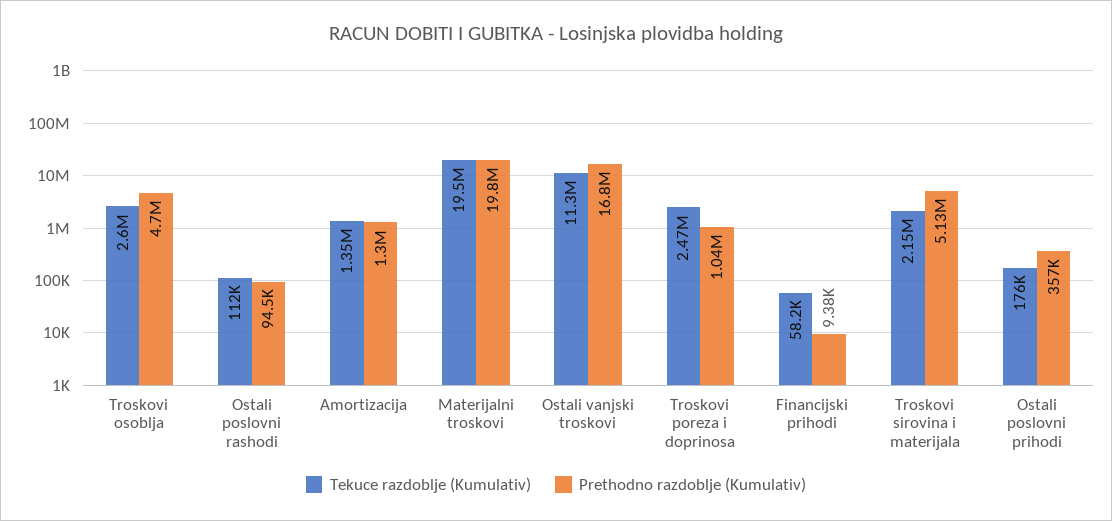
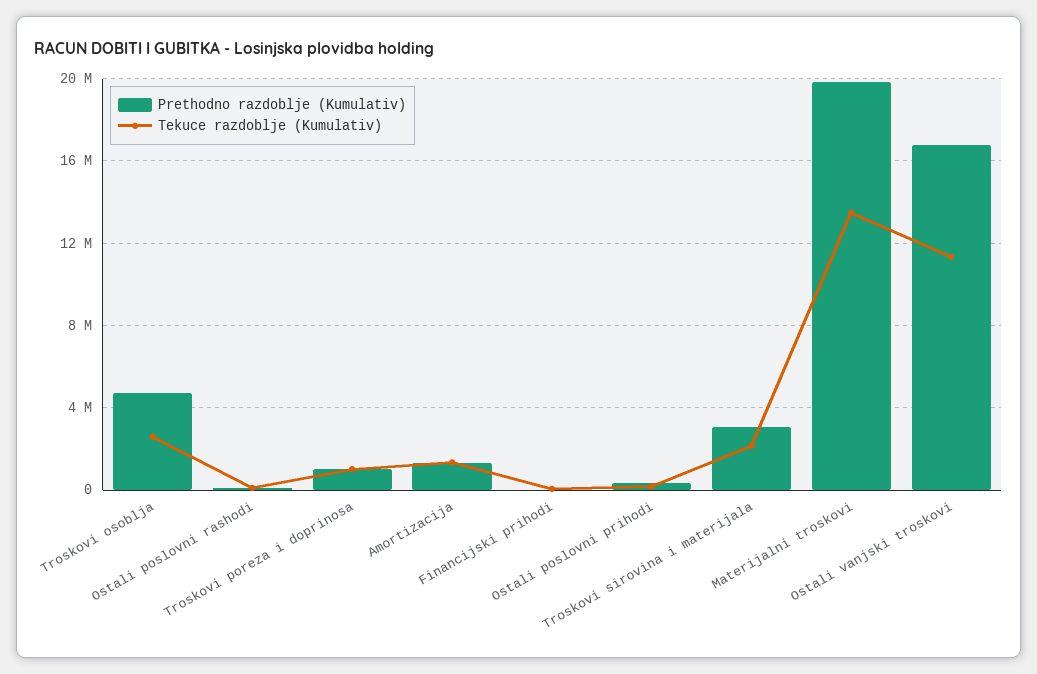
  {
    "Tekuce razdoblje (Kumulativ)": {
      "Troskovi osoblja": 2600000,
      "Ostali poslovni rashodi": 112000,
      "Amortizacija": 1350000,
-     "Materijalni troskovi": 19500000,
+     "Materijalni troskovi": 13500000,
      "Ostali vanjski troskovi": 11300000,
-     "Troskovi poreza i doprinosa": 2470000,
+     "Troskovi poreza i doprinosa": 1000000,
      "Financijski prihodi": 58200,
      "Troskovi sirovina i materijala": 2150000,
      "Ostali poslovni prihodi": 176000
    },
    "Prethodno razdoblje (Kumulativ)": {
      "Troskovi osoblja": 4700000,
      "Ostali poslovni rashodi": 94500,
      "Amortizacija": 1300000,
      "Materijalni troskovi": 19800000,
      "Ostali vanjski troskovi": 16800000,
      "Troskovi poreza i doprinosa": 1040000,
      "Financijski prihodi": 9380,
-     "Troskovi sirovina i materijala": 5130000,
+     "Troskovi sirovina i materijala": 3000000,
      "Ostali poslovni prihodi": 357000
    }
  }

